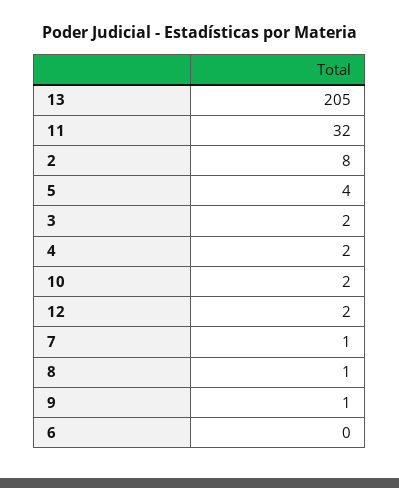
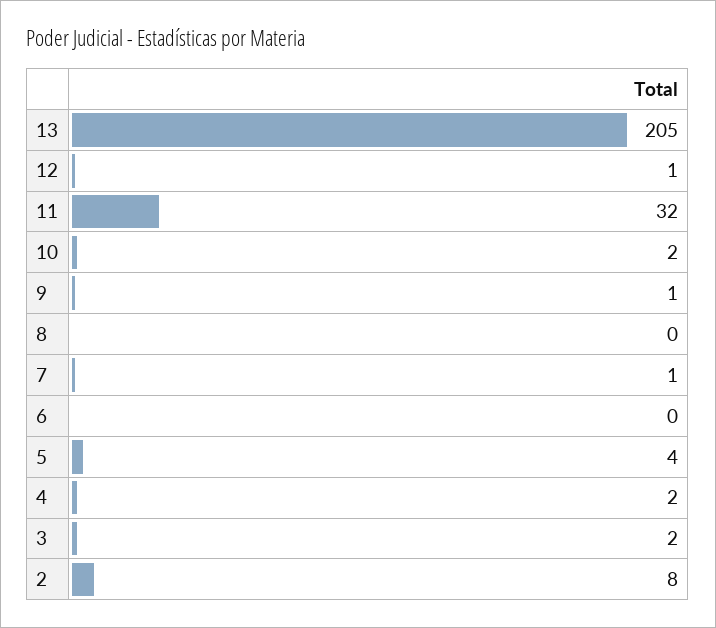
  {
    "13": 205,
    "11": 32,
    "2": 8,
    "5": 4,
    "3": 2,
    "4": 2,
    "10": 2,
-   "12": 2,
+   "12": 1,
    "7": 1,
-   "8": 1,
+   "8": 0,
    "9": 1,
    "6": 0
  }

